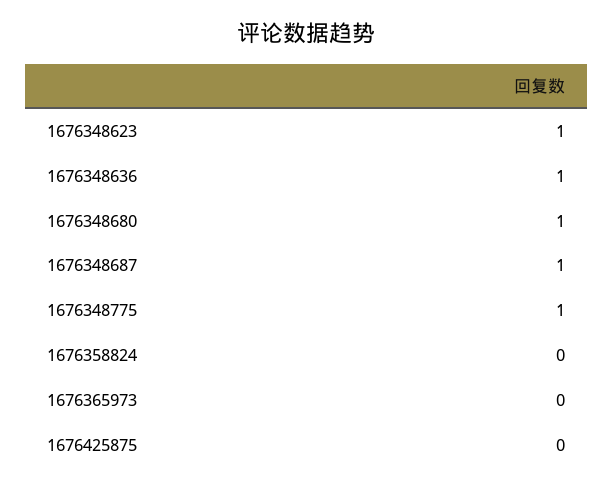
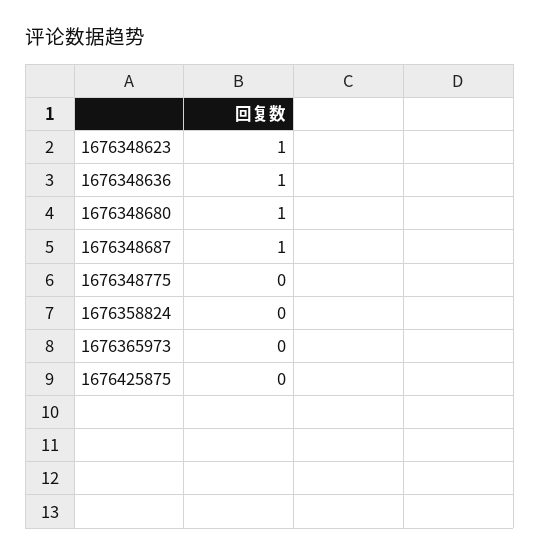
  {
    "1676348623": 1,
    "1676348636": 1,
    "1676348680": 1,
    "1676348687": 1,
-   "1676348775": 1,
+   "1676348775": 0,
    "1676358824": 0,
    "1676365973": 0,
    "1676425875": 0
  }

